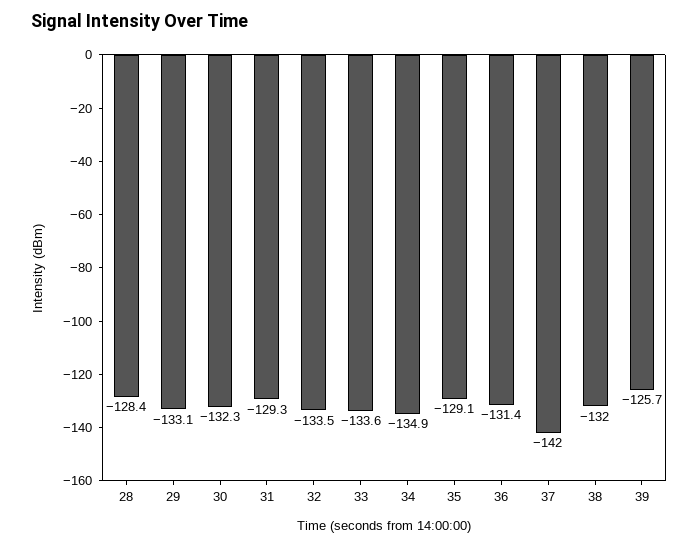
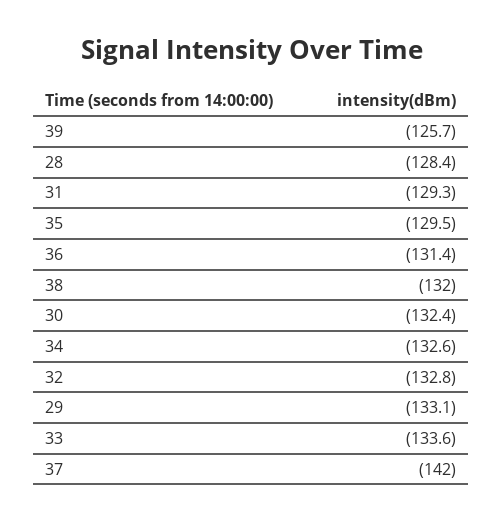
  {
    "28": -128.4,
    "29": -133.1,
-   "30": -132.3,
+   "30": -132.4,
    "31": -129.3,
-   "32": -133.5,
+   "32": -132.8,
    "33": -133.6,
-   "34": -134.9,
+   "34": -132.6,
-   "35": -129.1,
+   "35": -129.5,
    "36": -131.4,
    "37": -142,
    "38": -132,
    "39": -125.7
  }

